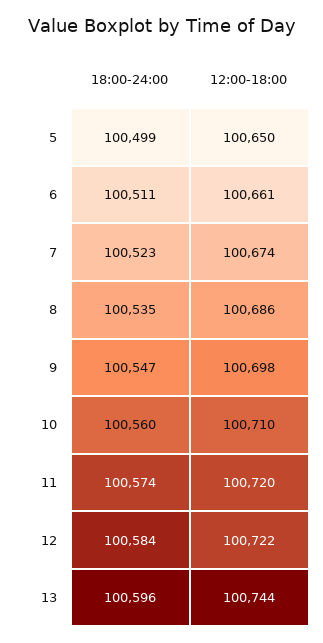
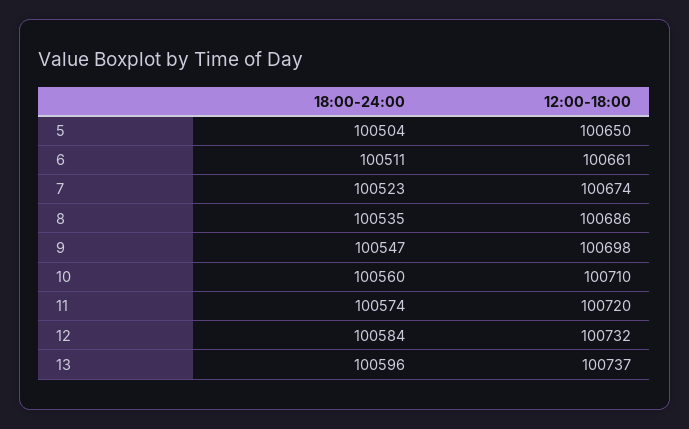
  {
    "18:00-24:00": {
-     "5": 100499,
+     "5": 100504,
      "6": 100511,
      "7": 100523,
      "8": 100535,
      "9": 100547,
      "10": 100560,
      "11": 100574,
      "12": 100584,
      "13": 100596
    },
    "12:00-18:00": {
      "5": 100650,
      "6": 100661,
      "7": 100674,
      "8": 100686,
      "9": 100698,
      "10": 100710,
      "11": 100720,
-     "12": 100722,
+     "12": 100732,
-     "13": 100744
+     "13": 100737
    }
  }

